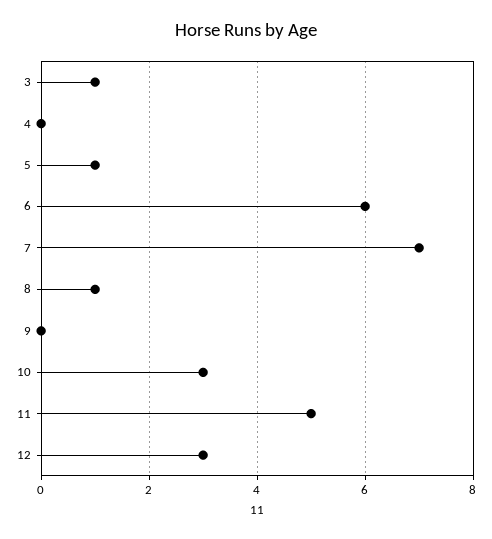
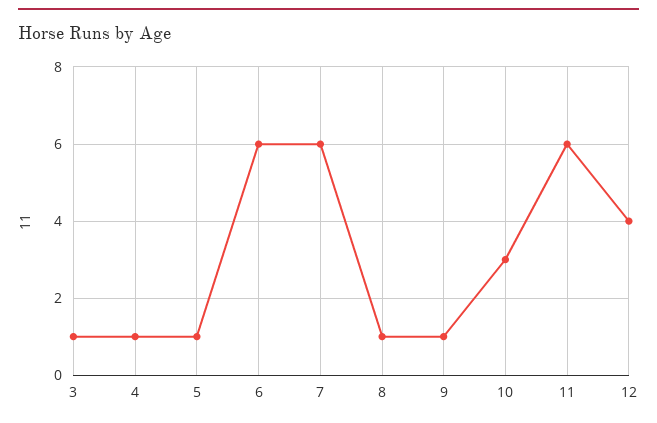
  {
    "3": 1,
-   "4": 0,
+   "4": 1,
    "5": 1,
    "6": 6,
-   "7": 7,
+   "7": 6,
    "8": 1,
-   "9": 0,
+   "9": 1,
    "10": 3,
-   "11": 5,
+   "11": 6,
-   "12": 3
+   "12": 4
  }

